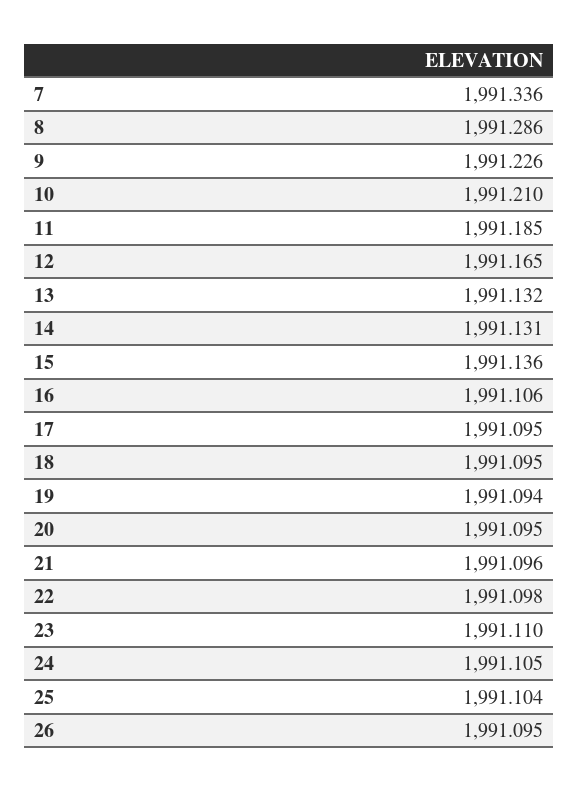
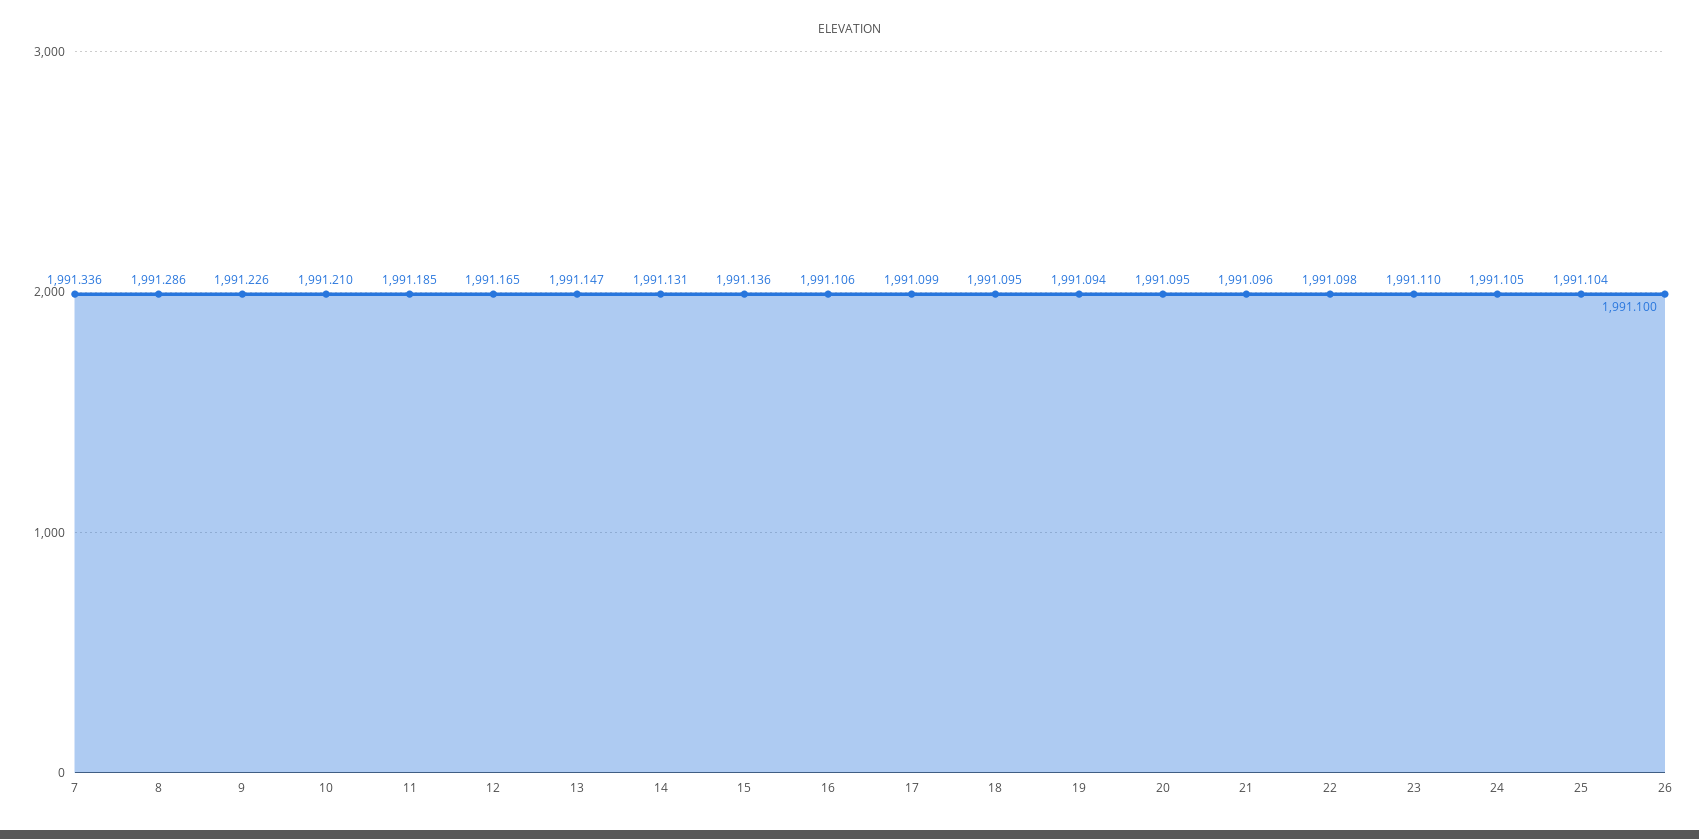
  {
    "7": 1991.336,
    "8": 1991.286,
    "9": 1991.226,
    "10": 1991.21,
    "11": 1991.185,
    "12": 1991.165,
-   "13": 1991.132,
+   "13": 1991.147,
    "14": 1991.131,
    "15": 1991.136,
    "16": 1991.106,
-   "17": 1991.095,
+   "17": 1991.099,
    "18": 1991.095,
    "19": 1991.094,
    "20": 1991.095,
    "21": 1991.096,
    "22": 1991.098,
    "23": 1991.11,
    "24": 1991.105,
    "25": 1991.104,
-   "26": 1991.095
+   "26": 1991.1
  }

